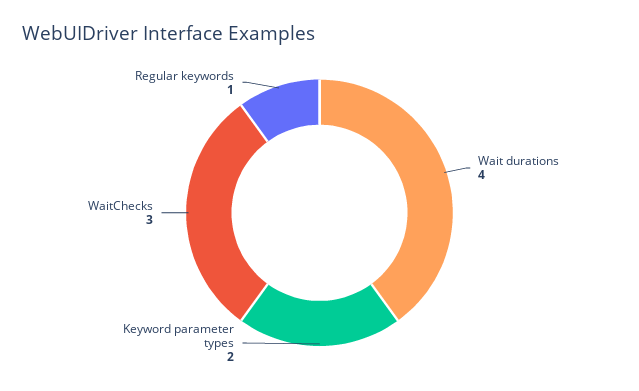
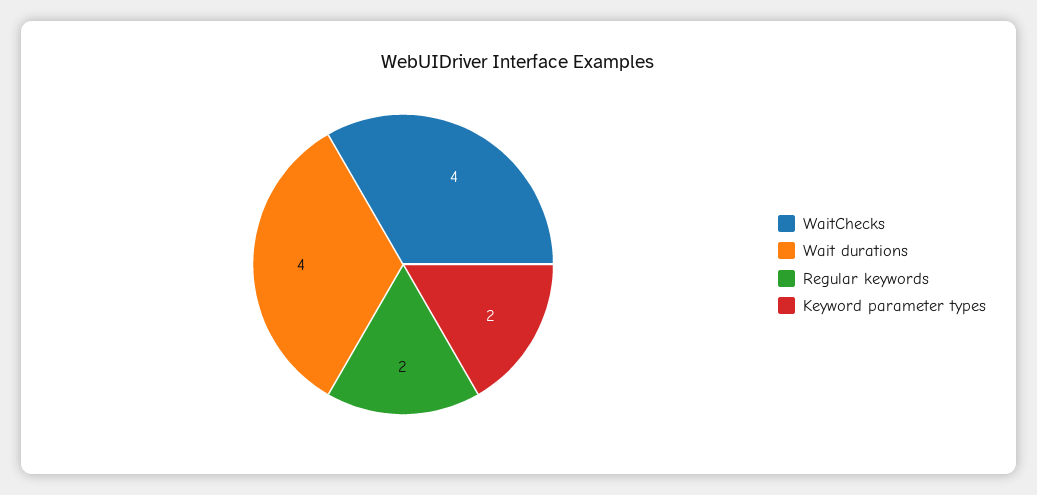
  {
    "Wait durations": 4,
    "Keyword parameter types": 2,
-   "WaitChecks": 3,
+   "WaitChecks": 4,
-   "Regular keywords": 1
+   "Regular keywords": 2
  }

